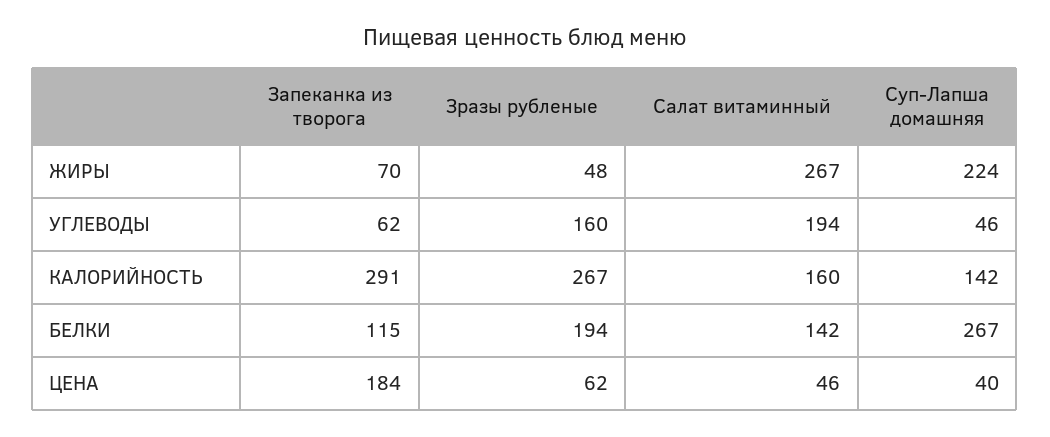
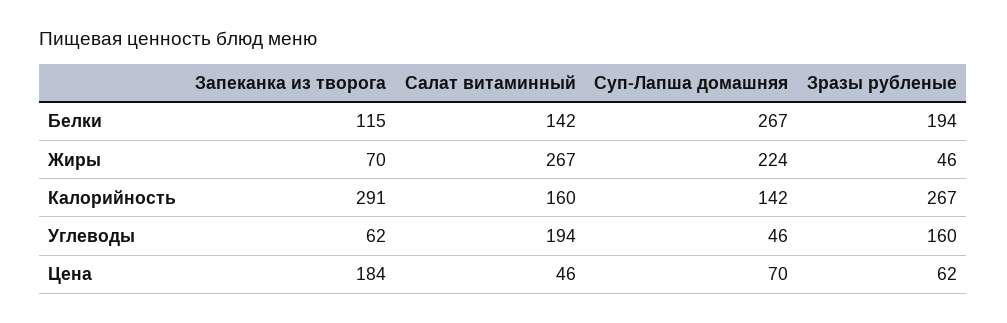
  {
    "Запеканка из творога": {
      "ЖИРЫ": 70,
      "УГЛЕВОДЫ": 62,
      "КАЛОРИЙНОСТЬ": 291,
      "БЕЛКИ": 115,
      "ЦЕНА": 184
    },
    "Зразы рубленые": {
-     "ЖИРЫ": 48,
+     "ЖИРЫ": 46,
      "УГЛЕВОДЫ": 160,
      "КАЛОРИЙНОСТЬ": 267,
      "БЕЛКИ": 194,
      "ЦЕНА": 62
    },
    "Салат витаминный": {
      "ЖИРЫ": 267,
      "УГЛЕВОДЫ": 194,
      "КАЛОРИЙНОСТЬ": 160,
      "БЕЛКИ": 142,
      "ЦЕНА": 46
    },
    "Суп-Лапша домашняя": {
      "ЖИРЫ": 224,
      "УГЛЕВОДЫ": 46,
      "КАЛОРИЙНОСТЬ": 142,
      "БЕЛКИ": 267,
-     "ЦЕНА": 40
+     "ЦЕНА": 70
    }
  }

